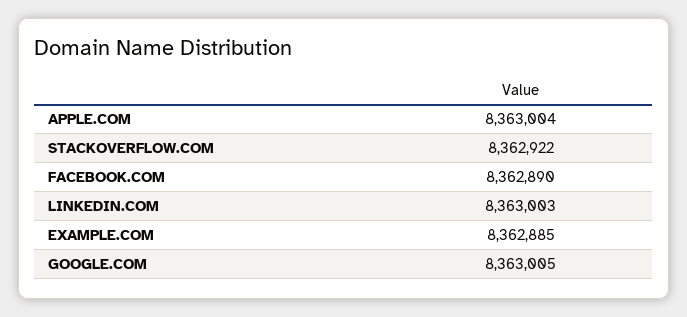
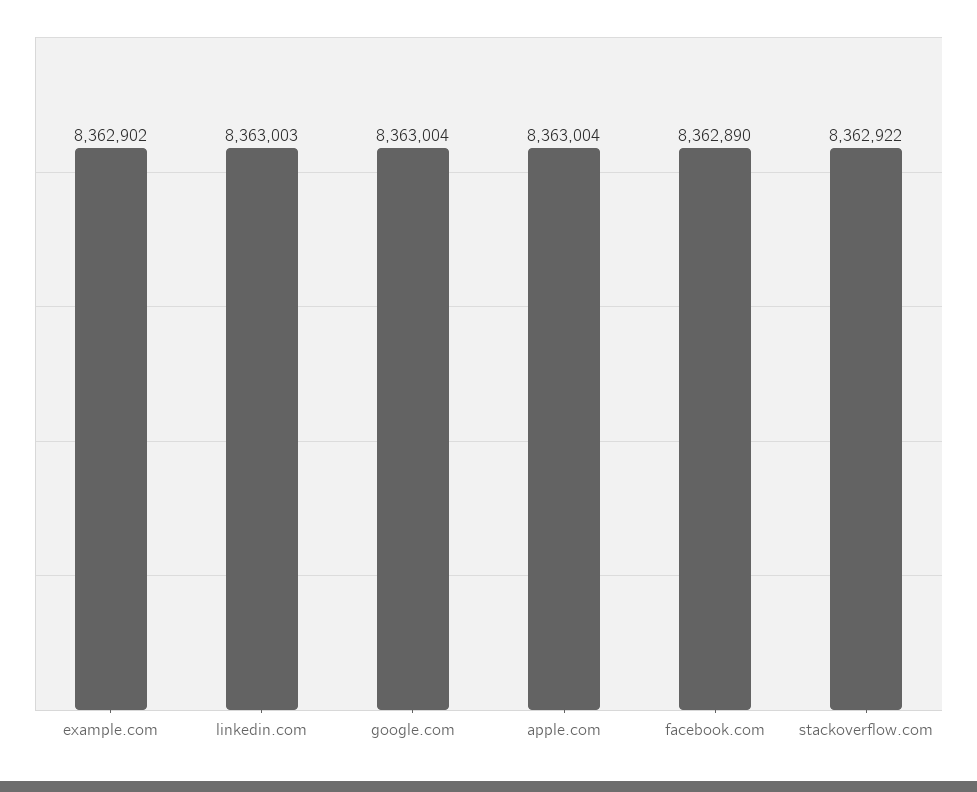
  {
    "APPLE.COM": 8363004,
    "STACKOVERFLOW.COM": 8362922,
    "FACEBOOK.COM": 8362890,
    "LINKEDIN.COM": 8363003,
-   "EXAMPLE.COM": 8362885,
+   "EXAMPLE.COM": 8362902,
-   "GOOGLE.COM": 8363005
+   "GOOGLE.COM": 8363004
  }

